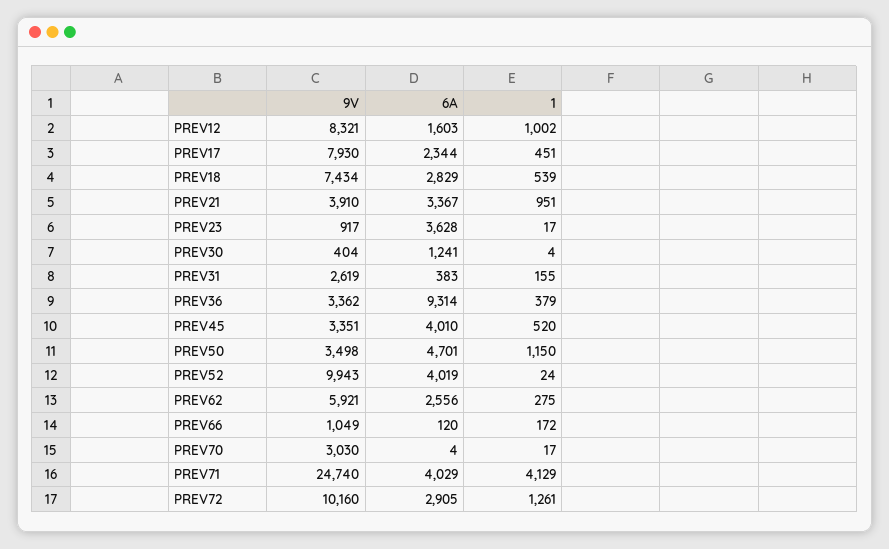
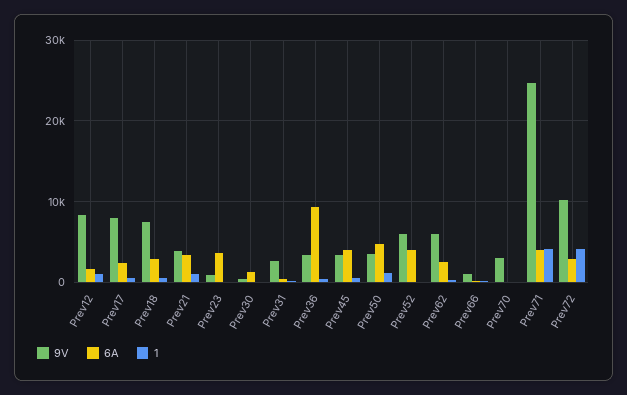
  {
    "9V": {
      "PREV12": 8321,
      "PREV17": 7930,
      "PREV18": 7434,
      "PREV21": 3910,
      "PREV23": 917,
      "PREV30": 404,
      "PREV31": 2619,
      "PREV36": 3362,
      "PREV45": 3351,
      "PREV50": 3498,
-     "PREV52": 9943,
+     "PREV52": 6000,
      "PREV62": 5921,
      "PREV66": 1049,
      "PREV70": 3030,
      "PREV71": 24740,
      "PREV72": 10160
    },
    "6A": {
      "PREV12": 1603,
      "PREV17": 2344,
      "PREV18": 2829,
      "PREV21": 3367,
      "PREV23": 3628,
      "PREV30": 1241,
      "PREV31": 383,
      "PREV36": 9314,
      "PREV45": 4010,
      "PREV50": 4701,
      "PREV52": 4019,
      "PREV62": 2556,
      "PREV66": 120,
      "PREV70": 4,
      "PREV71": 4029,
      "PREV72": 2905
    },
    "1": {
      "PREV12": 1002,
      "PREV17": 451,
      "PREV18": 539,
      "PREV21": 951,
      "PREV23": 17,
      "PREV30": 4,
      "PREV31": 155,
      "PREV36": 379,
      "PREV45": 520,
      "PREV50": 1150,
      "PREV52": 24,
      "PREV62": 275,
      "PREV66": 172,
      "PREV70": 17,
      "PREV71": 4129,
-     "PREV72": 1261
+     "PREV72": 4000
    }
  }

